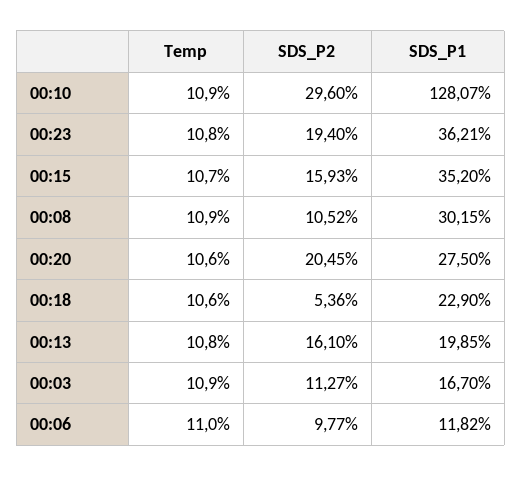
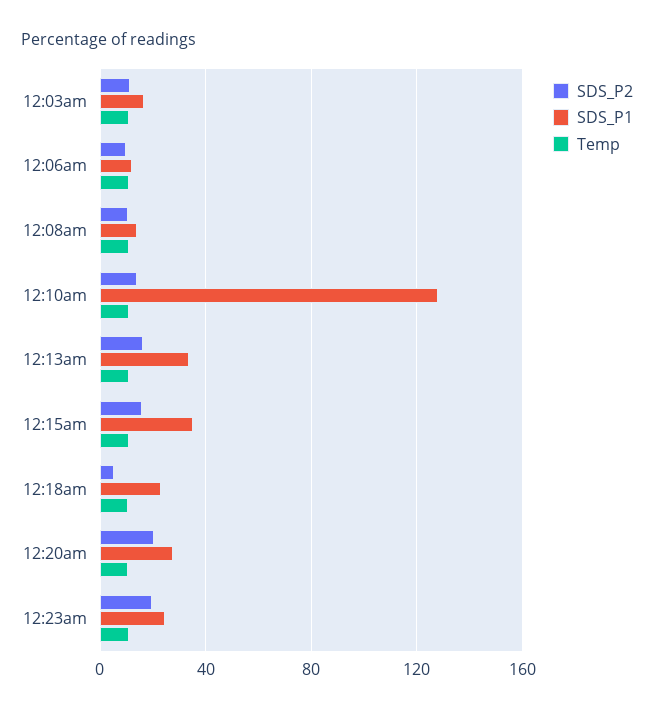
  {
    "Temp": {
      "00:10": 10.9,
      "00:23": 10.8,
      "00:15": 10.7,
      "00:08": 10.9,
      "00:20": 10.6,
      "00:18": 10.6,
      "00:13": 10.8,
      "00:03": 10.9,
      "00:06": 11
    },
    "SDS_P2": {
-     "00:10": 29.6,
+     "00:10": 15,
      "00:23": 19.4,
      "00:15": 15.93,
      "00:08": 10.52,
      "00:20": 20.45,
      "00:18": 5.36,
      "00:13": 16.1,
      "00:03": 11.27,
      "00:06": 9.77
    },
    "SDS_P1": {
      "00:10": 128.07,
-     "00:23": 36.21,
+     "00:23": 25,
      "00:15": 35.2,
-     "00:08": 30.15,
+     "00:08": 15,
      "00:20": 27.5,
      "00:18": 22.9,
-     "00:13": 19.85,
+     "00:13": 35,
      "00:03": 16.7,
      "00:06": 11.82
    }
  }

